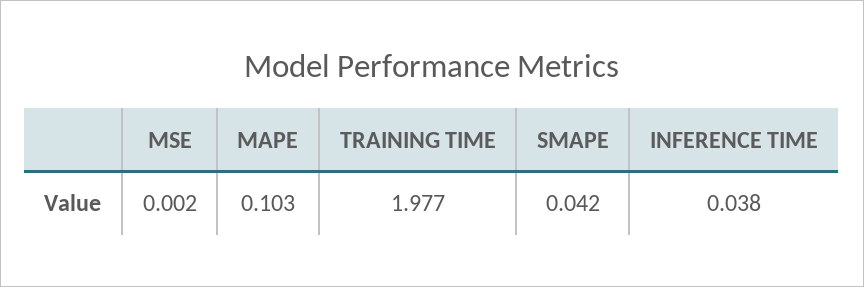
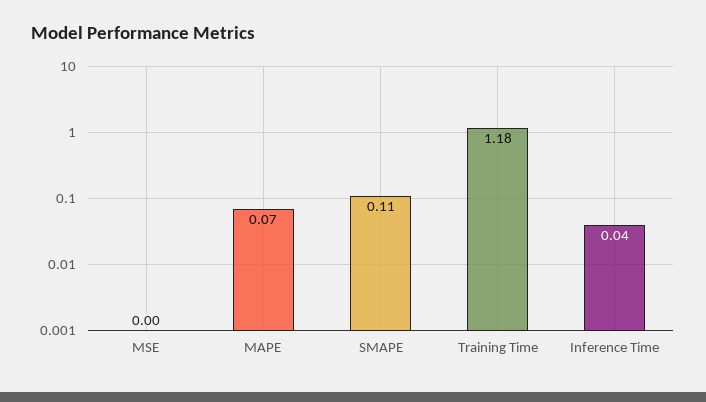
  {
    "MSE": 0.002,
-   "MAPE": 0.103,
+   "MAPE": 0.07,
-   "TRAINING TIME": 1.977,
+   "TRAINING TIME": 1.18,
-   "SMAPE": 0.042,
+   "SMAPE": 0.11,
    "INFERENCE TIME": 0.038
  }

